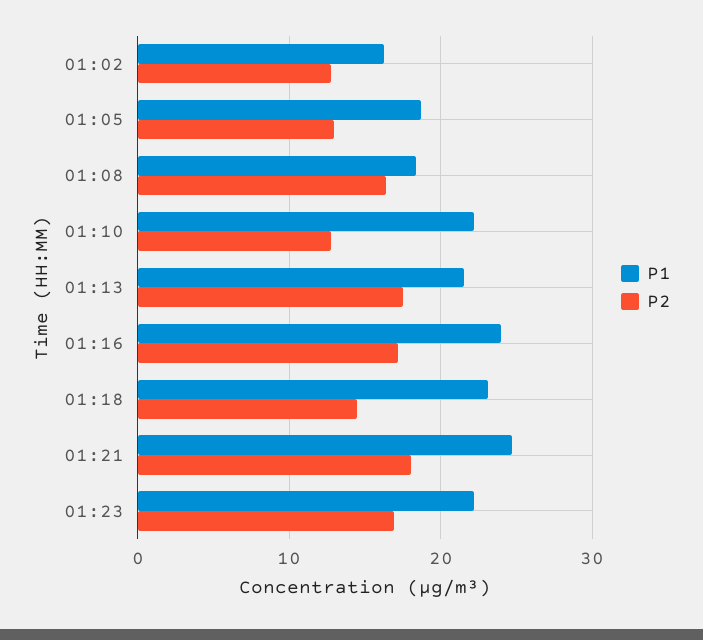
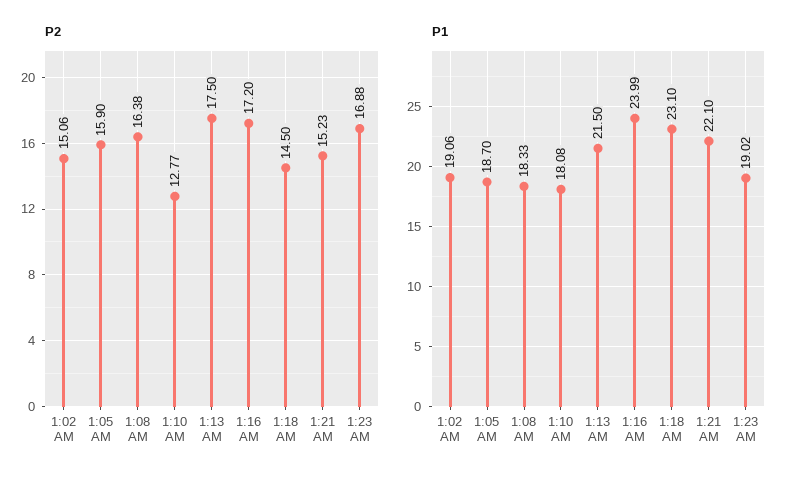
  {
    "P1": {
-     "01:02": 16,
+     "01:02": 19.06,
      "01:05": 18.7,
      "01:08": 18.33,
-     "01:10": 22,
+     "01:10": 18.08,
      "01:13": 21.5,
      "01:16": 23.99,
      "01:18": 23.1,
-     "01:21": 25,
+     "01:21": 22.1,
-     "01:23": 22
+     "01:23": 19.02
    },
    "P2": {
-     "01:02": 13,
+     "01:02": 15.06,
-     "01:05": 13,
+     "01:05": 15.9,
      "01:08": 16.38,
      "01:10": 12.77,
      "01:13": 17.5,
      "01:16": 17.2,
      "01:18": 14.5,
-     "01:21": 18,
+     "01:21": 15.23,
      "01:23": 16.88
    }
  }

